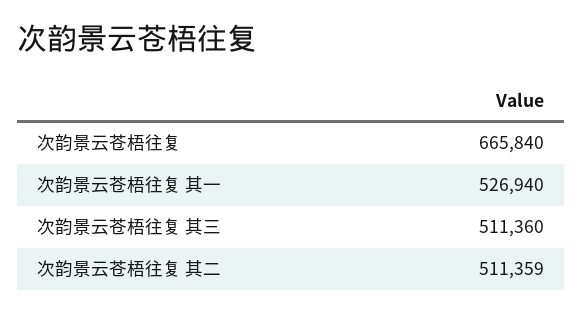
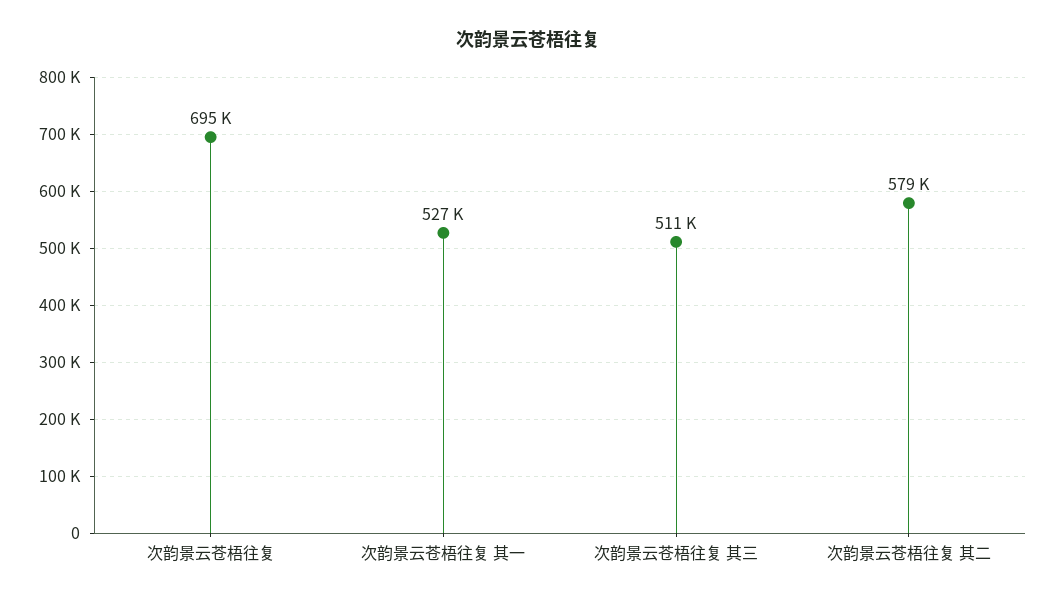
  {
-   "次韵景云苍梧往复": 665840,
+   "次韵景云苍梧往复": 695000,
    "次韵景云苍梧往复 其一": 526940,
    "次韵景云苍梧往复 其三": 511360,
-   "次韵景云苍梧往复 其二": 511359
+   "次韵景云苍梧往复 其二": 579000
  }

